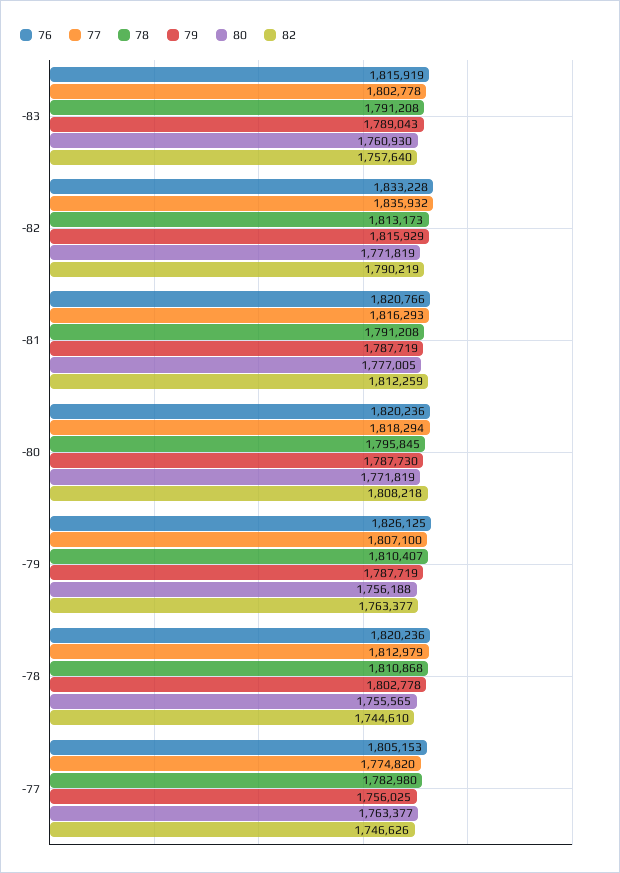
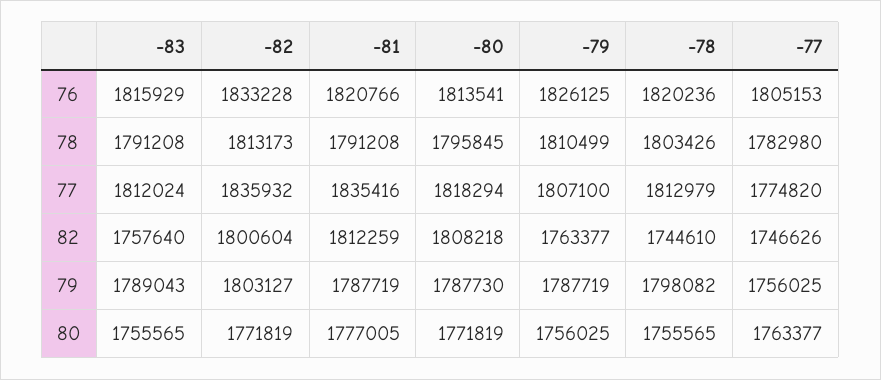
  {
    "76": {
-     "-83": 1815919,
+     "-83": 1815929,
      "-82": 1833228,
      "-81": 1820766,
-     "-80": 1820236,
+     "-80": 1813541,
      "-79": 1826125,
      "-78": 1820236,
      "-77": 1805153
    },
    "77": {
-     "-83": 1802778,
+     "-83": 1812024,
      "-82": 1835932,
-     "-81": 1816293,
+     "-81": 1835416,
      "-80": 1818294,
      "-79": 1807100,
      "-78": 1812979,
      "-77": 1774820
    },
    "78": {
      "-83": 1791208,
      "-82": 1813173,
      "-81": 1791208,
      "-80": 1795845,
-     "-79": 1810407,
+     "-79": 1810499,
-     "-78": 1810868,
+     "-78": 1803426,
      "-77": 1782980
    },
    "79": {
      "-83": 1789043,
-     "-82": 1815929,
+     "-82": 1803127,
      "-81": 1787719,
      "-80": 1787730,
      "-79": 1787719,
-     "-78": 1802778,
+     "-78": 1798082,
      "-77": 1756025
    },
    "80": {
-     "-83": 1760930,
+     "-83": 1755565,
      "-82": 1771819,
      "-81": 1777005,
      "-80": 1771819,
-     "-79": 1756188,
+     "-79": 1756025,
      "-78": 1755565,
      "-77": 1763377
    },
    "82": {
      "-83": 1757640,
-     "-82": 1790219,
+     "-82": 1800604,
      "-81": 1812259,
      "-80": 1808218,
      "-79": 1763377,
      "-78": 1744610,
      "-77": 1746626
    }
  }

